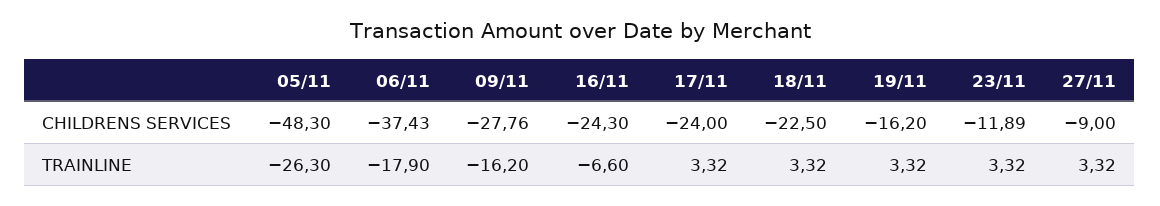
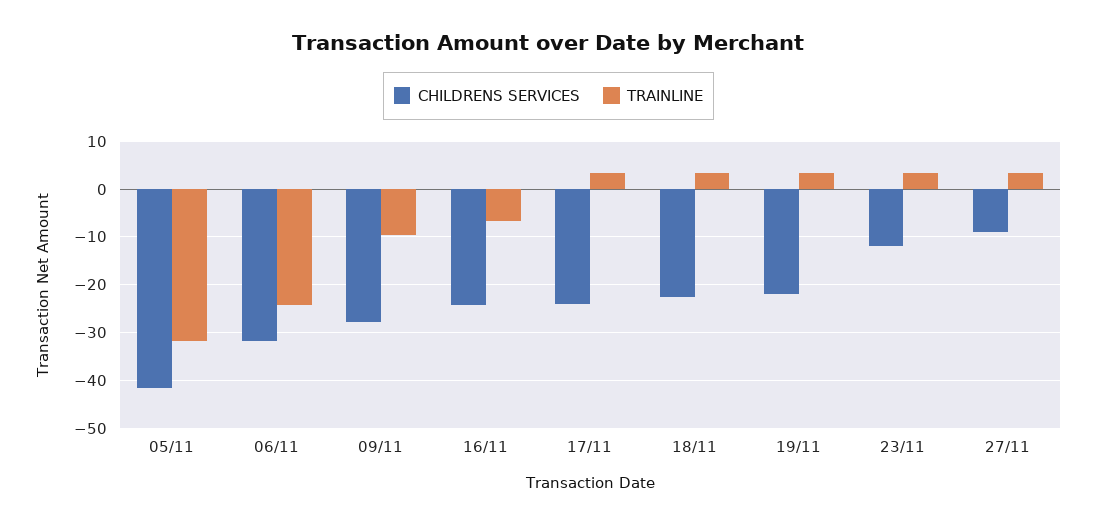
  {
    "CHILDRENS SERVICES": {
-     "05/11": -48.3,
+     "05/11": -42,
-     "06/11": -37.43,
+     "06/11": -32,
      "09/11": -27.76,
      "16/11": -24.3,
      "17/11": -24,
      "18/11": -22.5,
-     "19/11": -16.2,
+     "19/11": -22,
      "23/11": -11.89,
      "27/11": -9
    },
    "TRAINLINE": {
-     "05/11": -26.3,
+     "05/11": -32,
-     "06/11": -17.9,
+     "06/11": -24,
-     "09/11": -16.2,
+     "09/11": -10,
      "16/11": -6.6,
      "17/11": 3.32,
      "18/11": 3.32,
      "19/11": 3.32,
      "23/11": 3.32,
      "27/11": 3.32
    }
  }

